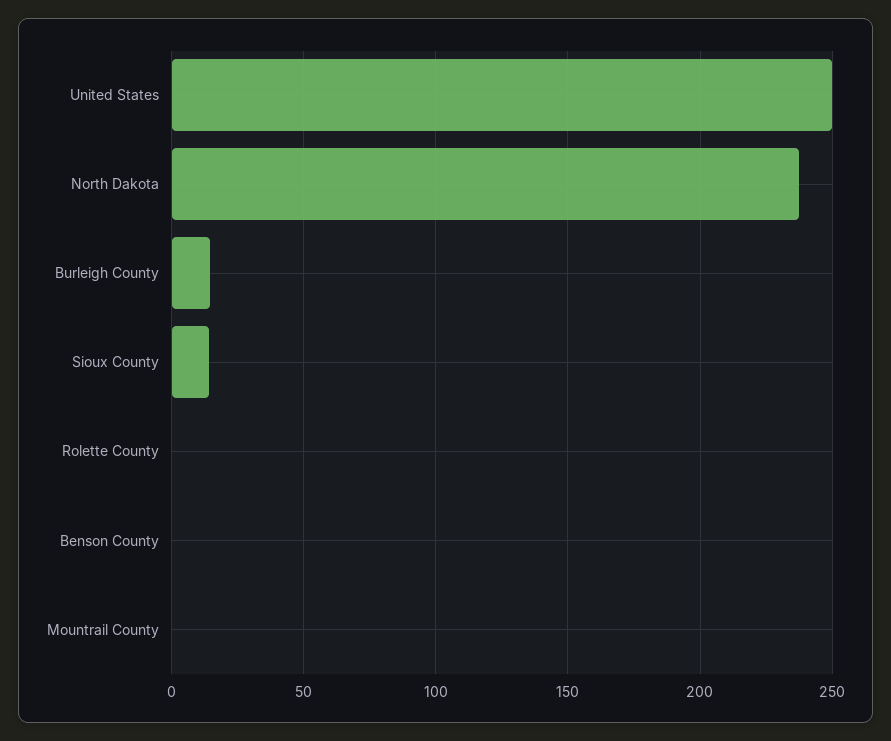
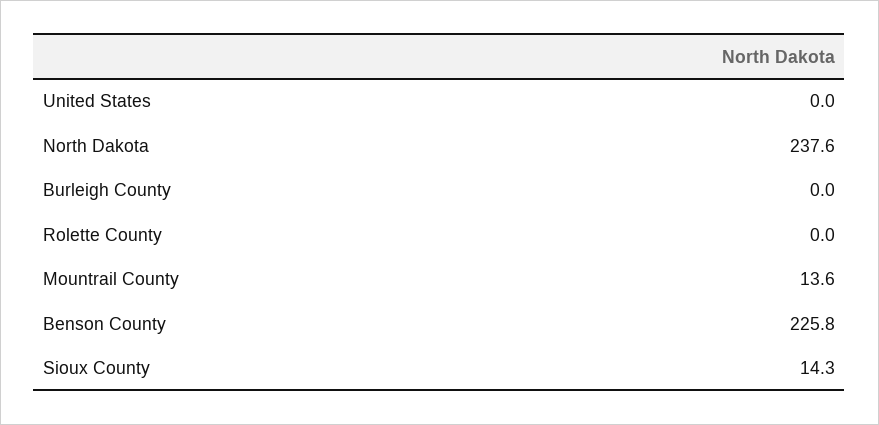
  {
-   "United States": 250,
+   "United States": 0,
    "North Dakota": 237.6,
-   "Burleigh County": 15,
+   "Burleigh County": 0,
    "Sioux County": 14.3,
    "Rolette County": 0,
-   "Benson County": 0,
+   "Benson County": 225.8,
-   "Mountrail County": 0
+   "Mountrail County": 13.6
  }

